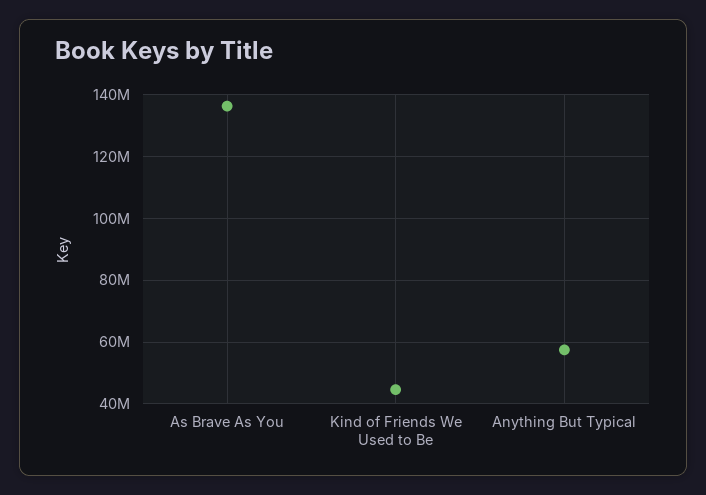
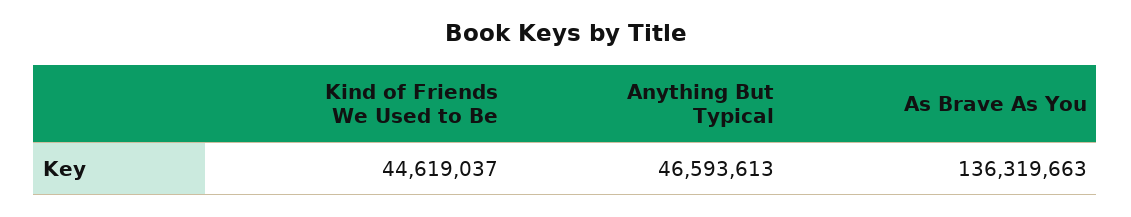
  {
    "As Brave As You": 136319663,
    "Kind of Friends We Used to Be": 44619037,
-   "Anything But Typical": 58000000
+   "Anything But Typical": 46593613
  }

